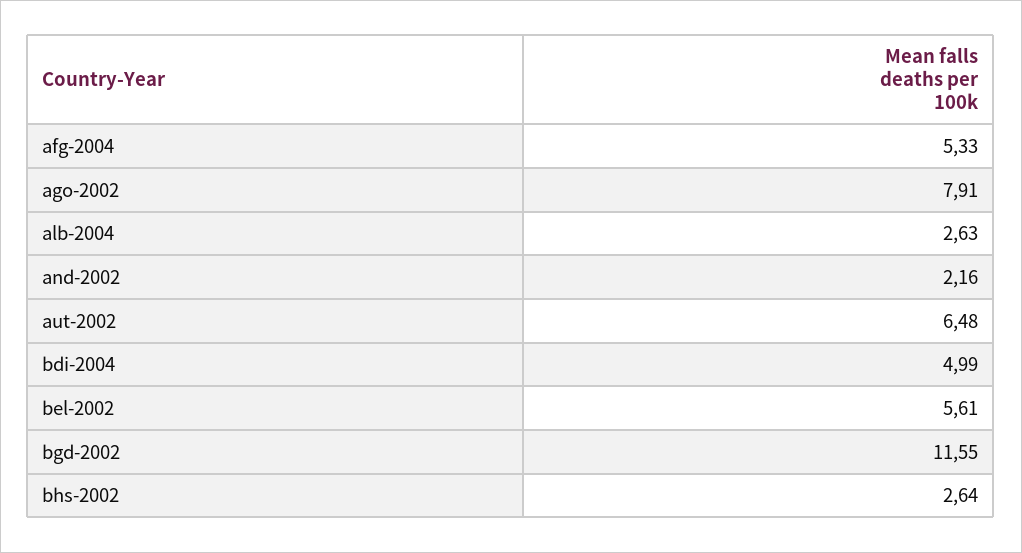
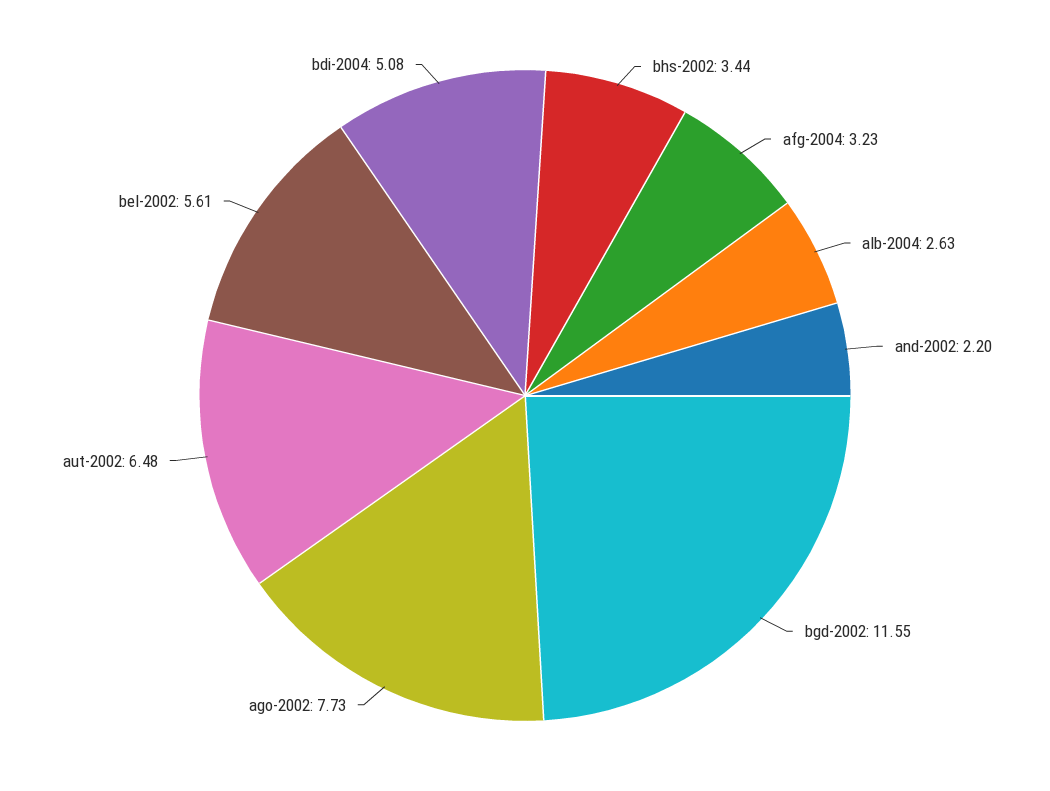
  {
-   "afg-2004": 5.33,
+   "afg-2004": 3.23,
-   "ago-2002": 7.91,
+   "ago-2002": 7.73,
    "alb-2004": 2.63,
-   "and-2002": 2.16,
+   "and-2002": 2.2,
    "aut-2002": 6.48,
-   "bdi-2004": 4.99,
+   "bdi-2004": 5.08,
    "bel-2002": 5.61,
    "bgd-2002": 11.55,
-   "bhs-2002": 2.64
+   "bhs-2002": 3.44
  }

